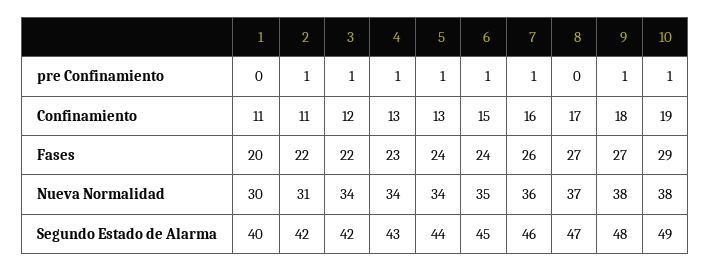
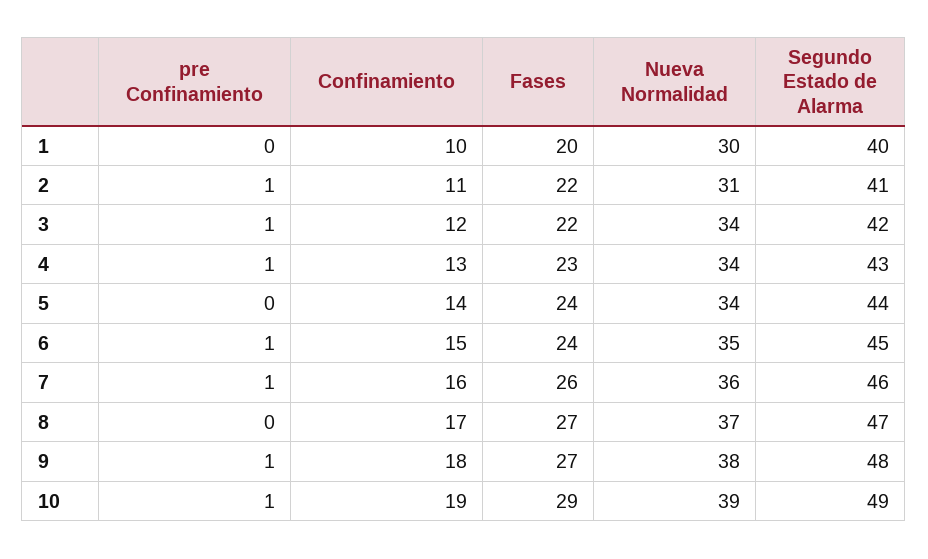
  {
    "1": {
      "pre Confinamiento": 0,
-     "Confinamiento": 11,
+     "Confinamiento": 10,
      "Fases": 20,
      "Nueva Normalidad": 30,
      "Segundo Estado de Alarma": 40
    },
    "2": {
      "pre Confinamiento": 1,
      "Confinamiento": 11,
      "Fases": 22,
      "Nueva Normalidad": 31,
-     "Segundo Estado de Alarma": 42
+     "Segundo Estado de Alarma": 41
    },
    "3": {
      "pre Confinamiento": 1,
      "Confinamiento": 12,
      "Fases": 22,
      "Nueva Normalidad": 34,
      "Segundo Estado de Alarma": 42
    },
    "4": {
      "pre Confinamiento": 1,
      "Confinamiento": 13,
      "Fases": 23,
      "Nueva Normalidad": 34,
      "Segundo Estado de Alarma": 43
    },
    "5": {
-     "pre Confinamiento": 1,
+     "pre Confinamiento": 0,
-     "Confinamiento": 13,
+     "Confinamiento": 14,
      "Fases": 24,
      "Nueva Normalidad": 34,
      "Segundo Estado de Alarma": 44
    },
    "6": {
      "pre Confinamiento": 1,
      "Confinamiento": 15,
      "Fases": 24,
      "Nueva Normalidad": 35,
      "Segundo Estado de Alarma": 45
    },
    "7": {
      "pre Confinamiento": 1,
      "Confinamiento": 16,
      "Fases": 26,
      "Nueva Normalidad": 36,
      "Segundo Estado de Alarma": 46
    },
    "8": {
      "pre Confinamiento": 0,
      "Confinamiento": 17,
      "Fases": 27,
      "Nueva Normalidad": 37,
      "Segundo Estado de Alarma": 47
    },
    "9": {
      "pre Confinamiento": 1,
      "Confinamiento": 18,
      "Fases": 27,
      "Nueva Normalidad": 38,
      "Segundo Estado de Alarma": 48
    },
    "10": {
      "pre Confinamiento": 1,
      "Confinamiento": 19,
      "Fases": 29,
-     "Nueva Normalidad": 38,
+     "Nueva Normalidad": 39,
      "Segundo Estado de Alarma": 49
    }
  }

